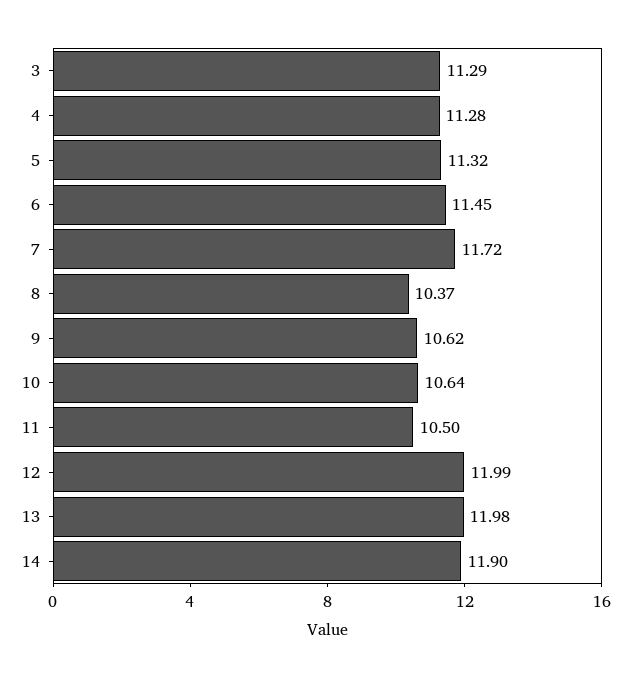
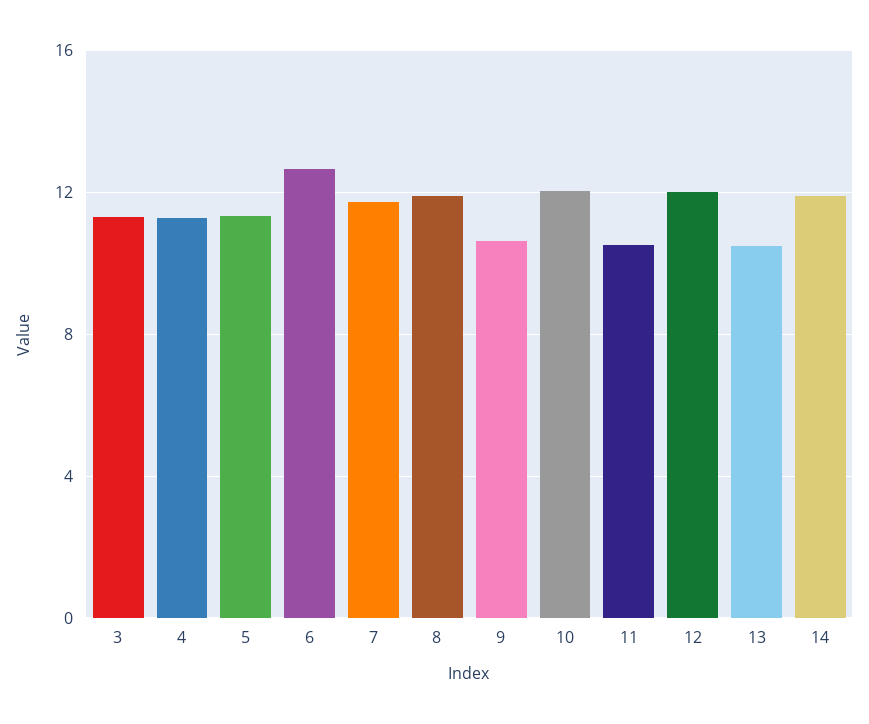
  {
    "3": 11.29,
    "4": 11.28,
    "5": 11.32,
-   "6": 11.45,
+   "6": 12.5,
    "7": 11.72,
-   "8": 10.37,
+   "8": 12,
    "9": 10.62,
-   "10": 10.64,
+   "10": 12,
    "11": 10.5,
    "12": 11.99,
-   "13": 11.98,
+   "13": 10.5,
    "14": 11.9
  }

